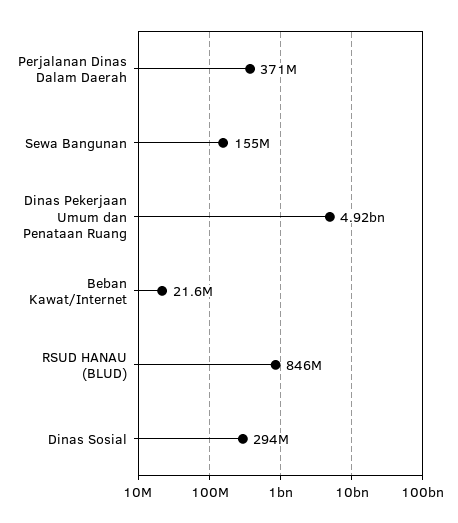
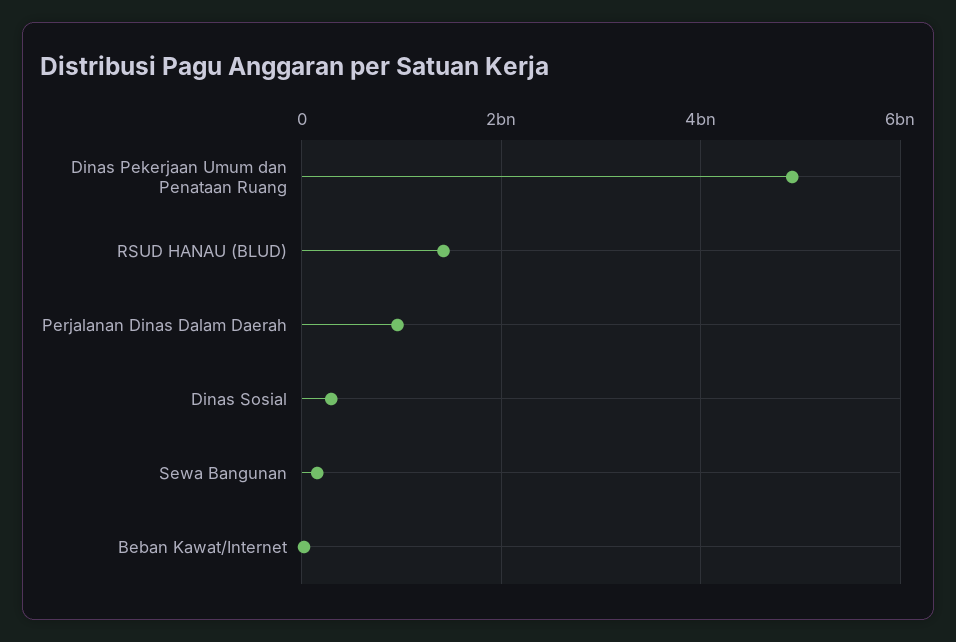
  {
-   "Perjalanan Dinas Dalam Daerah": 371000000,
+   "Perjalanan Dinas Dalam Daerah": 1000000000,
    "Sewa Bangunan": 155000000,
    "Dinas Pekerjaan Umum dan Penataan Ruang": 4920000000,
    "Beban Kawat/Internet": 21600000,
-   "RSUD HANAU (BLUD)": 846000000,
+   "RSUD HANAU (BLUD)": 1400000000,
    "Dinas Sosial": 294000000
  }

